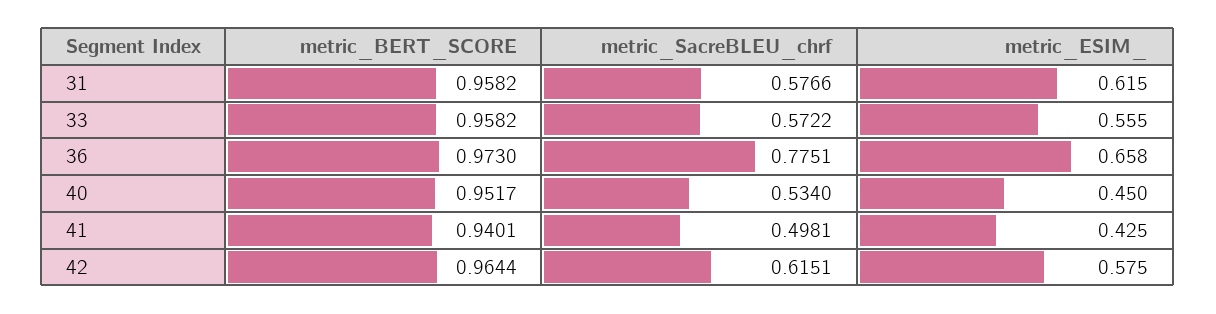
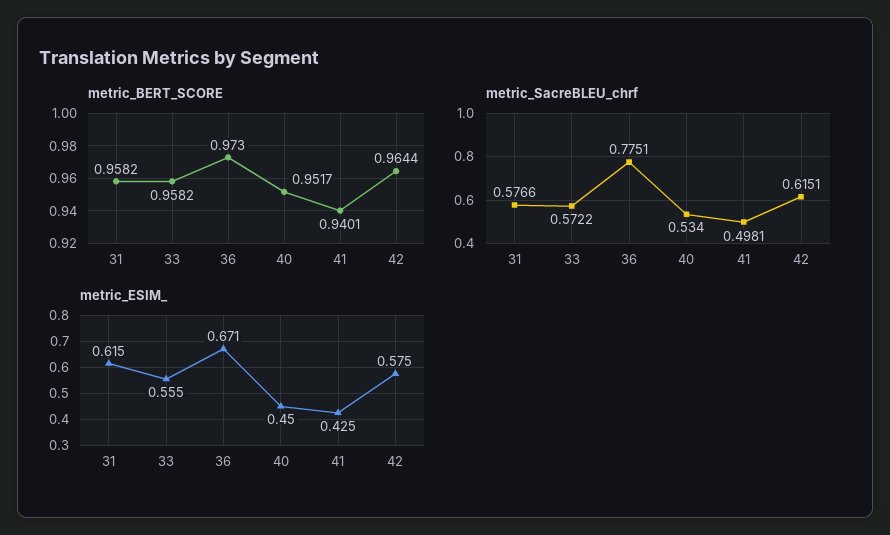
  {
    "metric_BERT_SCORE": {
      "31": 0.9582,
      "33": 0.9582,
      "36": 0.973,
      "40": 0.9517,
      "41": 0.9401,
      "42": 0.9644
    },
    "metric_SacreBLEU_chrf": {
      "31": 0.5766,
      "33": 0.5722,
      "36": 0.7751,
      "40": 0.534,
      "41": 0.4981,
      "42": 0.6151
    },
    "metric_ESIM_": {
      "31": 0.615,
      "33": 0.555,
-     "36": 0.658,
+     "36": 0.671,
      "40": 0.45,
      "41": 0.425,
      "42": 0.575
    }
  }

